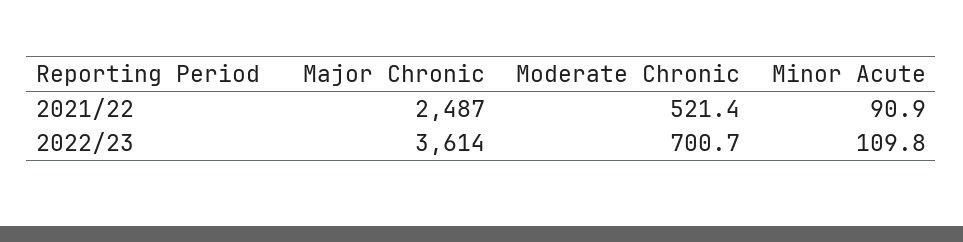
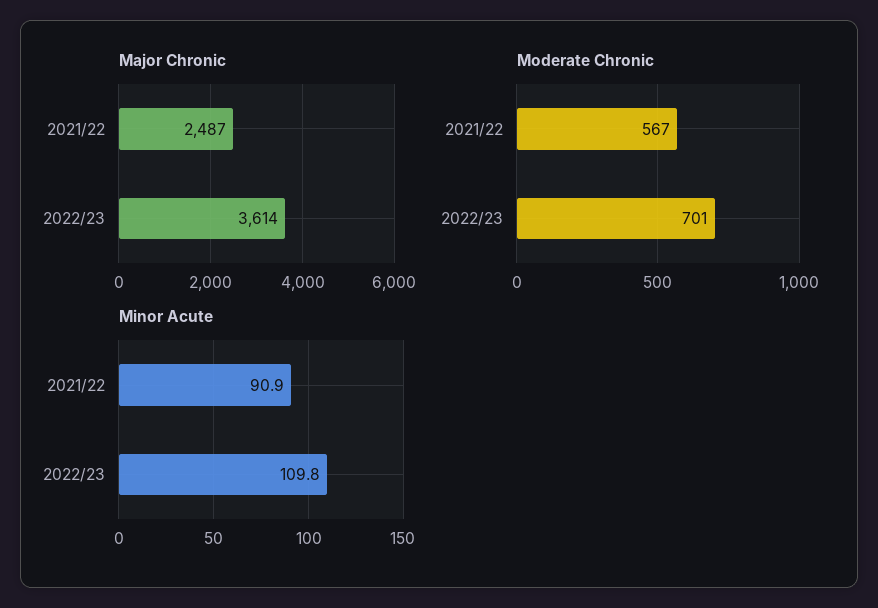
  {
    "Major Chronic": {
      "2021/22": 2487,
      "2022/23": 3614
    },
    "Moderate Chronic": {
-     "2021/22": 521.4,
+     "2021/22": 567,
      "2022/23": 700.7
    },
    "Minor Acute": {
      "2021/22": 90.9,
      "2022/23": 109.8
    }
  }

